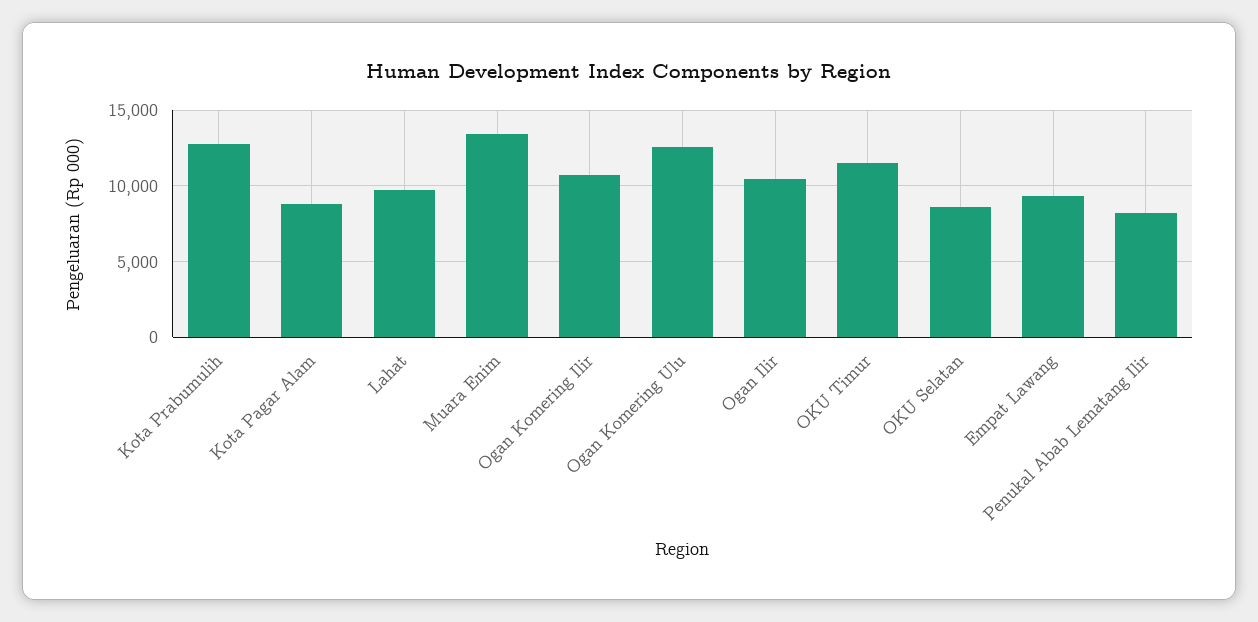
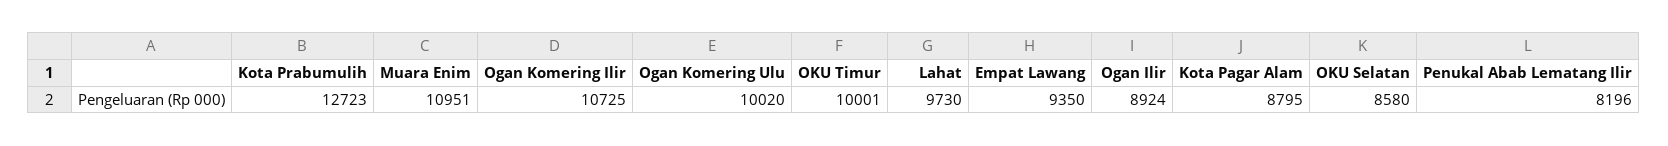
  {
    "Kota Prabumulih": 12723,
    "Kota Pagar Alam": 8795,
    "Lahat": 9730,
-   "Muara Enim": 13500,
+   "Muara Enim": 10951,
    "Ogan Komering Ilir": 10725,
-   "Ogan Komering Ulu": 12500,
+   "Ogan Komering Ulu": 10020,
-   "Ogan Ilir": 10500,
+   "Ogan Ilir": 8924,
-   "OKU Timur": 11500,
+   "OKU Timur": 10001,
    "OKU Selatan": 8580,
    "Empat Lawang": 9350,
    "Penukal Abab Lematang Ilir": 8196
  }

